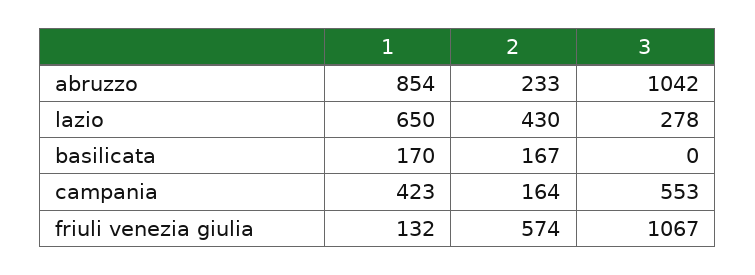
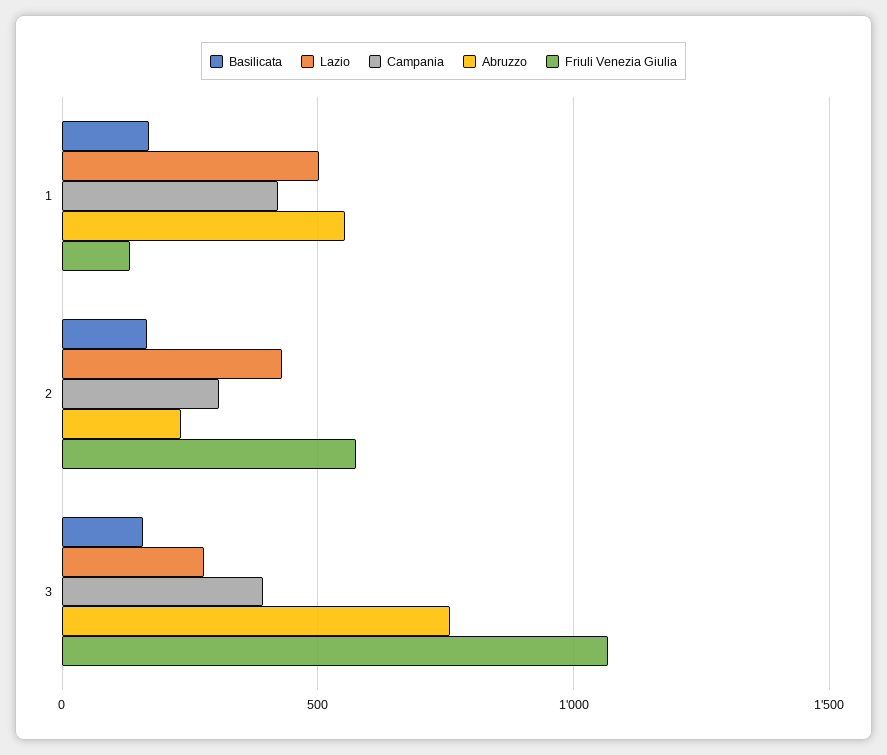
  {
    "abruzzo": {
-     "1": 854,
+     "1": 550,
      "2": 233,
-     "3": 1042
+     "3": 750
    },
    "lazio": {
-     "1": 650,
+     "1": 500,
      "2": 430,
      "3": 278
    },
    "basilicata": {
      "1": 170,
      "2": 167,
-     "3": 0
+     "3": 150
    },
    "campania": {
      "1": 423,
-     "2": 164,
+     "2": 300,
-     "3": 553
+     "3": 400
    },
    "friuli venezia giulia": {
      "1": 132,
      "2": 574,
      "3": 1067
    }
  }

